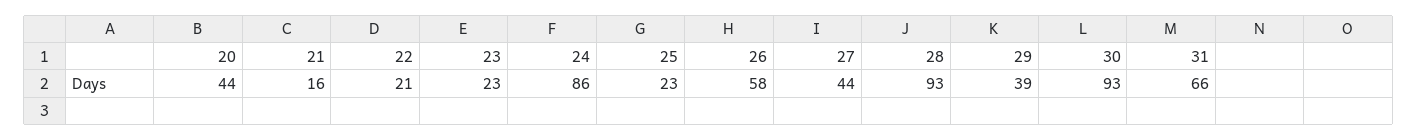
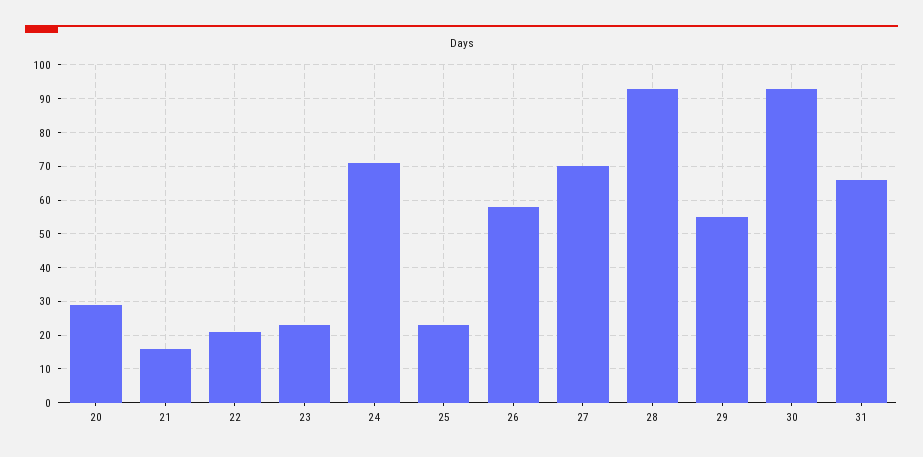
  {
-   "20": 44,
+   "20": 30,
    "21": 16,
    "22": 21,
    "23": 23,
-   "24": 86,
+   "24": 70,
    "25": 23,
    "26": 58,
-   "27": 44,
+   "27": 70,
    "28": 93,
-   "29": 39,
+   "29": 55,
    "30": 93,
    "31": 66
  }

